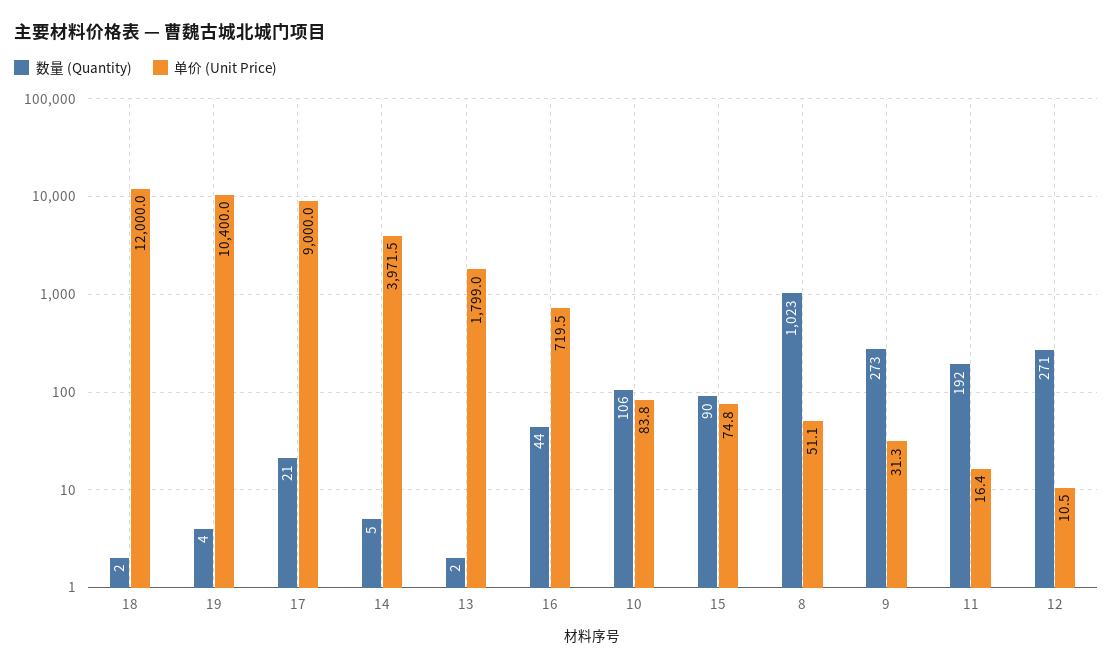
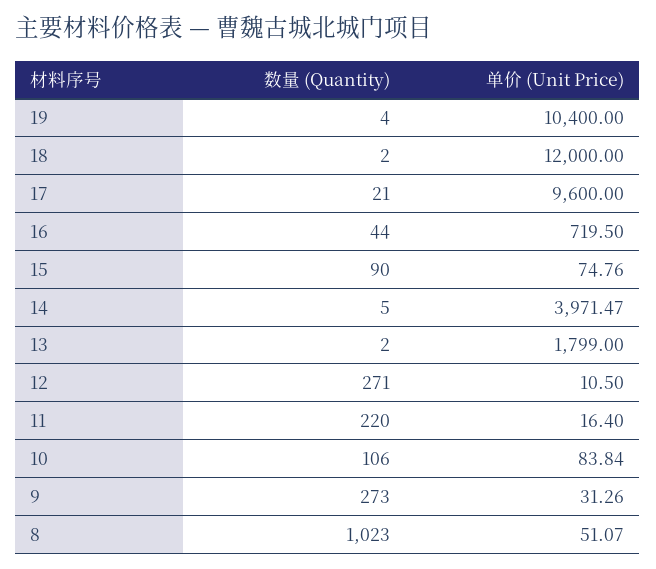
  {
    "数量 (Quantity)": {
      "18": 2,
      "19": 4,
      "17": 21,
      "14": 5,
      "13": 2,
      "16": 44,
      "10": 106,
      "15": 90,
      "8": 1023,
      "9": 273,
-     "11": 192,
+     "11": 220,
      "12": 271
    },
    "单价 (Unit Price)": {
      "18": 12000,
      "19": 10400,
-     "17": 9000,
+     "17": 9600,
      "14": 3971.47,
      "13": 1799,
      "16": 719.5,
      "10": 83.84,
      "15": 74.76,
      "8": 51.07,
      "9": 31.26,
      "11": 16.4,
      "12": 10.5
    }
  }

